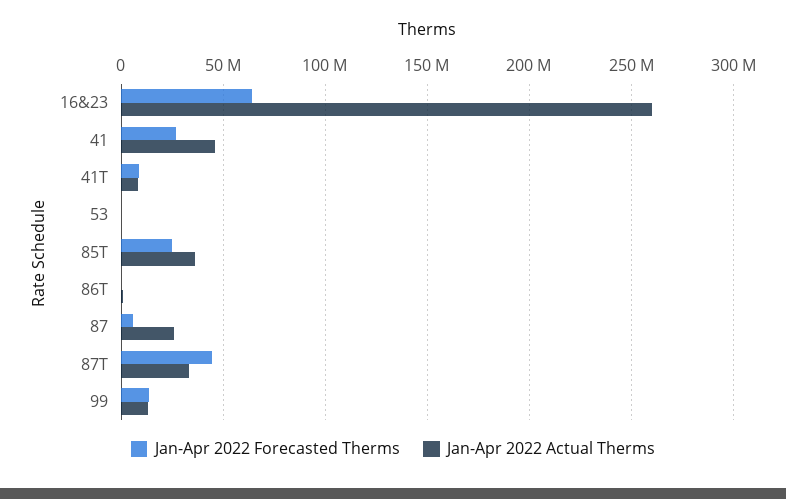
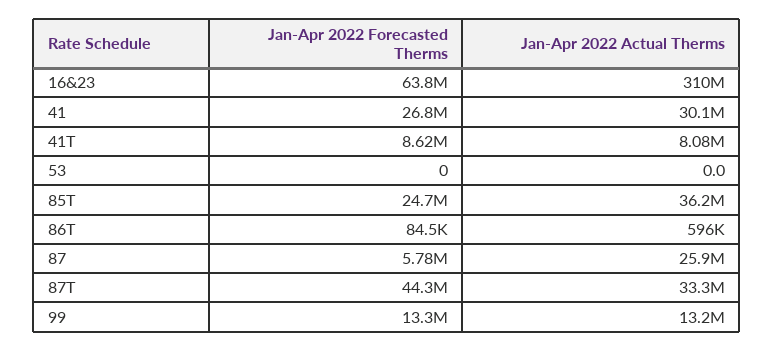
  {
    "Jan-Apr 2022 Forecasted Therms": {
      "16&23": 63800000,
      "41": 26800000,
      "41T": 8620000,
      "53": 0,
      "85T": 24700000,
      "86T": 84500,
      "87": 5780000,
      "87T": 44300000,
      "99": 13300000
    },
    "Jan-Apr 2022 Actual Therms": {
-     "16&23": 260000000,
+     "16&23": 310000000,
-     "41": 45000000,
+     "41": 30100000,
      "41T": 8080000,
      "53": 0,
      "85T": 36200000,
      "86T": 596000,
      "87": 25900000,
      "87T": 33300000,
      "99": 13200000
    }
  }

